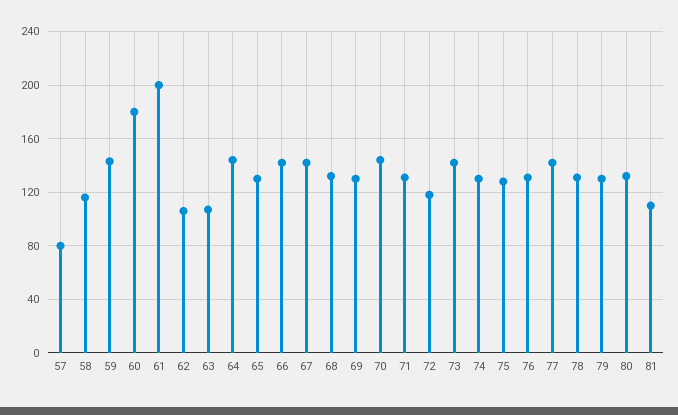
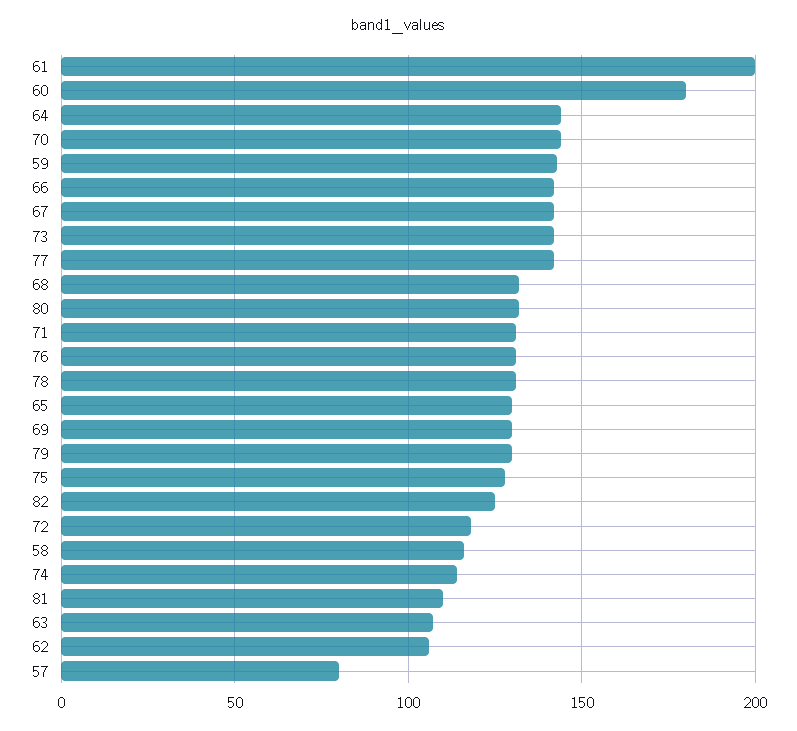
  {
    "57": 80,
    "58": 115,
    "59": 145,
    "60": 180,
    "61": 200,
    "62": 105,
    "63": 105,
    "64": 145,
    "65": 130,
    "66": 140,
    "67": 140,
    "68": 130,
    "69": 130,
    "70": 145,
    "71": 130,
    "72": 120,
    "73": 140,
-   "74": 130,
+   "74": 115,
    "75": 130,
    "76": 130,
    "77": 140,
    "78": 130,
    "79": 130,
    "80": 130,
-   "81": 110
+   "81": 110,
+   "82": 125
  }

